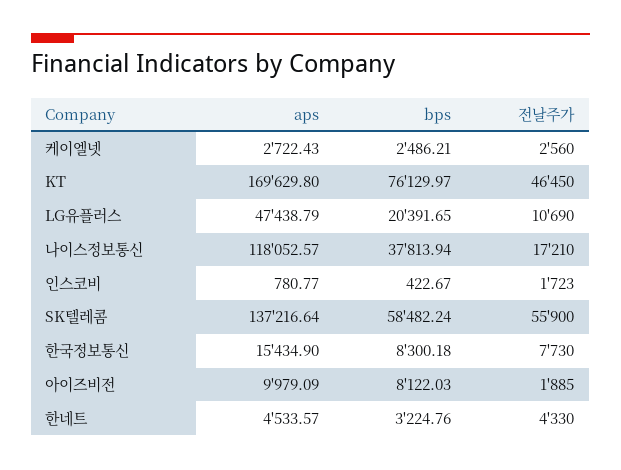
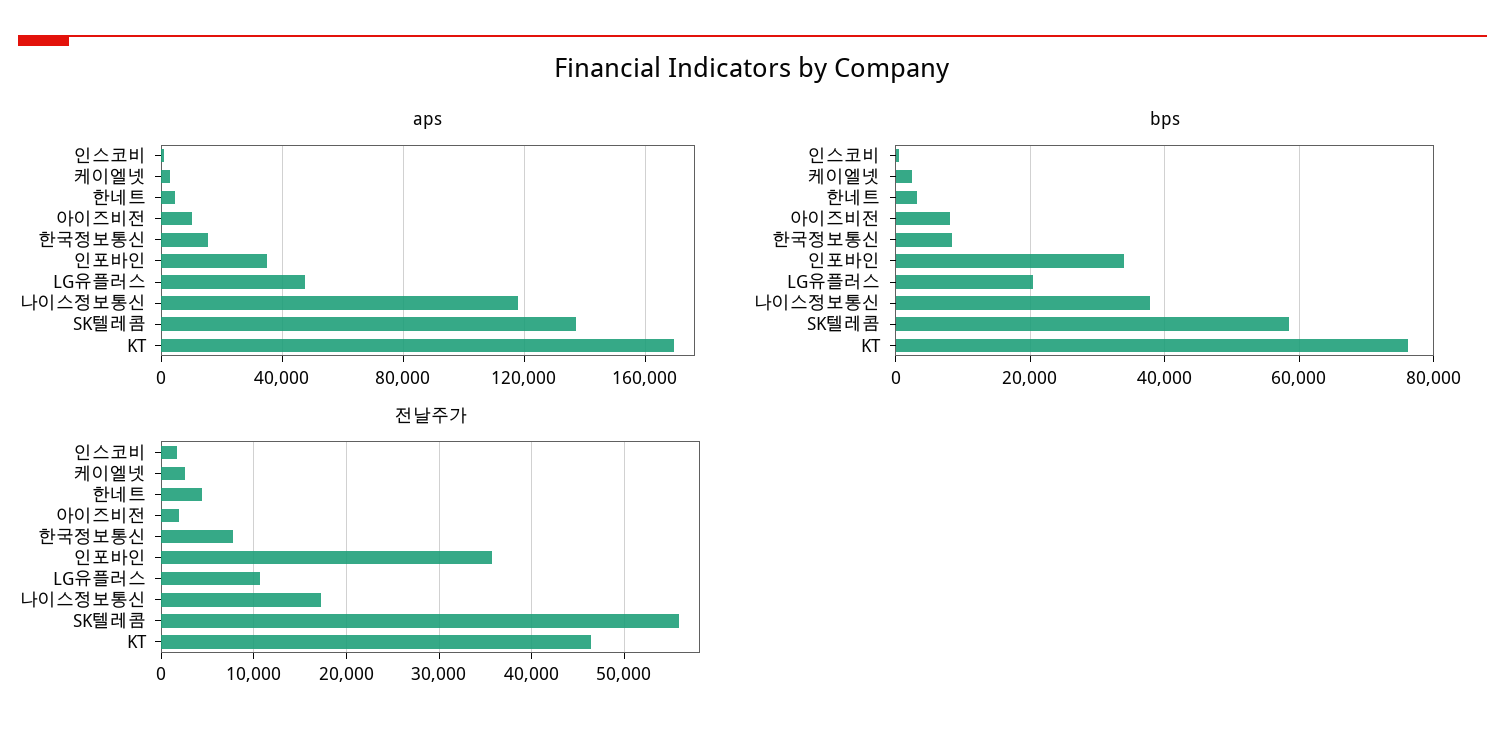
  {
    "aps": {
      "케이엘넷": 2722.43,
      "KT": 169629.8,
      "LG유플러스": 47438.79,
      "나이스정보통신": 118052.57,
      "인스코비": 780.77,
      "SK텔레콤": 137216.64,
      "한국정보통신": 15434.9,
      "아이즈비전": 9979.09,
-     "한네트": 4533.57
+     "한네트": 4533.57,
+     "인포바인": 35000
    },
    "bps": {
      "케이엘넷": 2486.21,
      "KT": 76129.97,
      "LG유플러스": 20391.65,
      "나이스정보통신": 37813.94,
      "인스코비": 422.67,
      "SK텔레콤": 58482.24,
      "한국정보통신": 8300.18,
      "아이즈비전": 8122.03,
-     "한네트": 3224.76
+     "한네트": 3224.76,
+     "인포바인": 34000
    },
    "전날주가": {
      "케이엘넷": 2560,
      "KT": 46450,
      "LG유플러스": 10690,
      "나이스정보통신": 17210,
      "인스코비": 1723,
      "SK텔레콤": 55900,
      "한국정보통신": 7730,
      "아이즈비전": 1885,
-     "한네트": 4330
+     "한네트": 4330,
+     "인포바인": 36000
    }
  }

